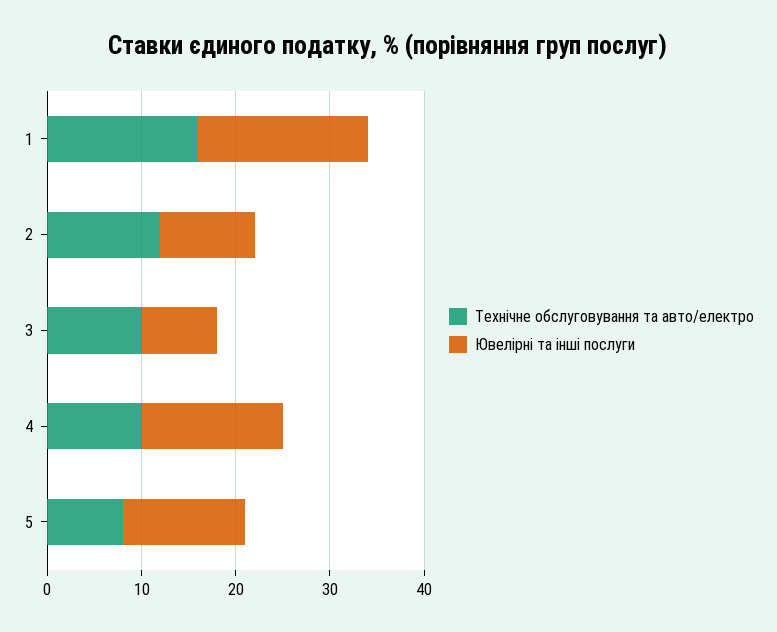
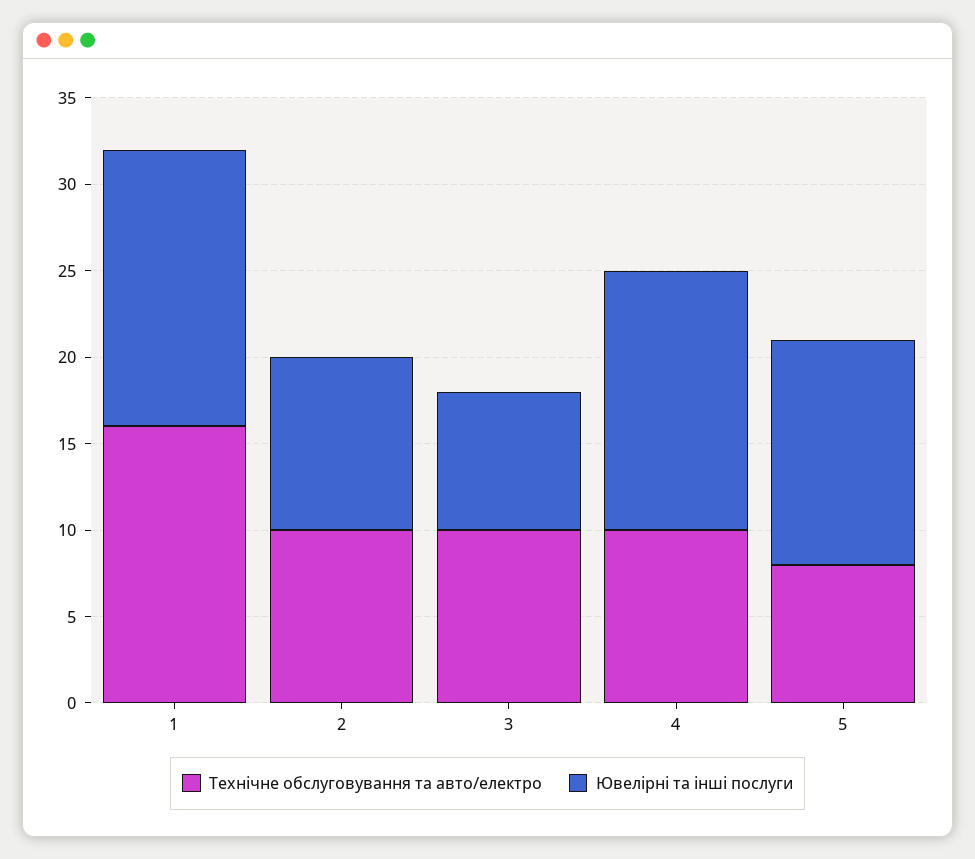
  {
    "Технічне обслуговування та авто/електро": {
      "1": 16,
-     "2": 12,
+     "2": 10,
      "3": 10,
      "4": 10,
      "5": 8
    },
    "Ювелірні та інші послуги": {
-     "1": 18,
+     "1": 16,
      "2": 10,
      "3": 8,
      "4": 15,
      "5": 13
    }
  }

